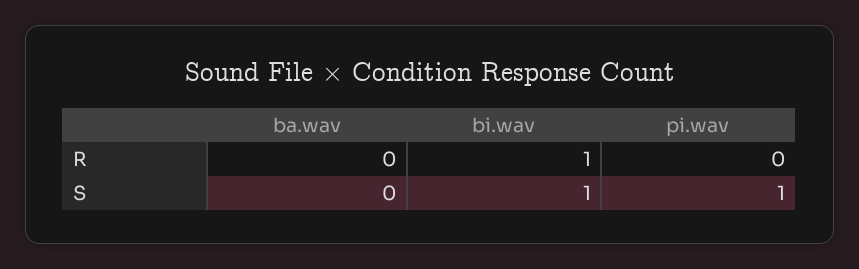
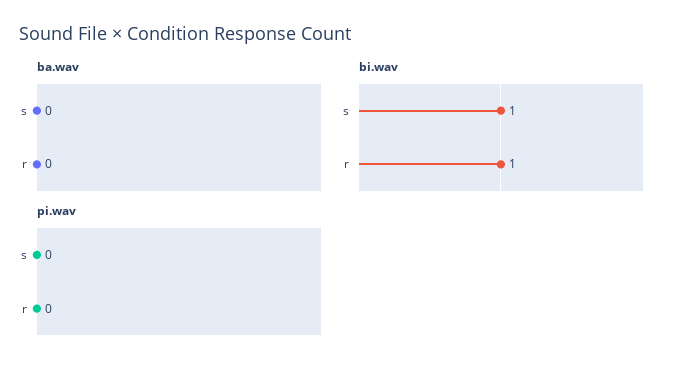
  {
    "ba.wav": {
      "R": 0,
      "S": 0
    },
    "bi.wav": {
      "R": 1,
      "S": 1
    },
    "pi.wav": {
      "R": 0,
-     "S": 1
+     "S": 0
    }
  }

